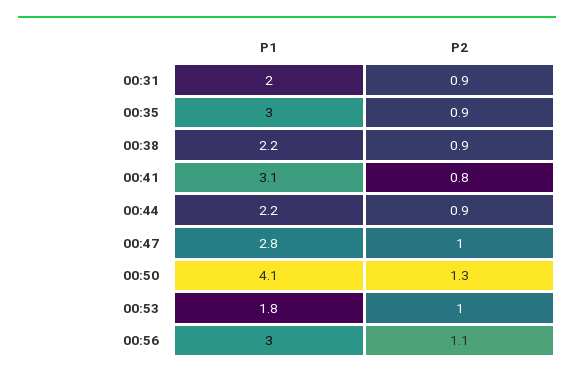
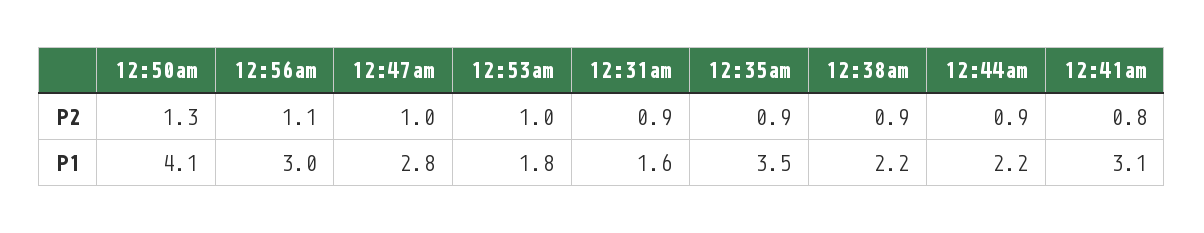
  {
    "P1": {
-     "00:31": 2,
+     "00:31": 1.6,
-     "00:35": 3,
+     "00:35": 3.5,
      "00:38": 2.2,
      "00:41": 3.1,
      "00:44": 2.2,
      "00:47": 2.8,
      "00:50": 4.1,
      "00:53": 1.8,
      "00:56": 3
    },
    "P2": {
      "00:31": 0.9,
      "00:35": 0.9,
      "00:38": 0.9,
      "00:41": 0.8,
      "00:44": 0.9,
      "00:47": 1,
      "00:50": 1.3,
      "00:53": 1,
      "00:56": 1.1
    }
  }

